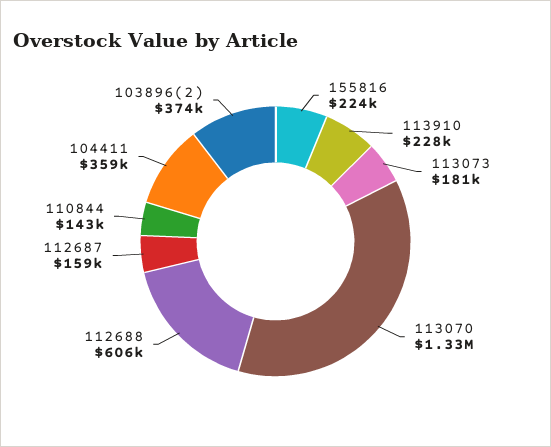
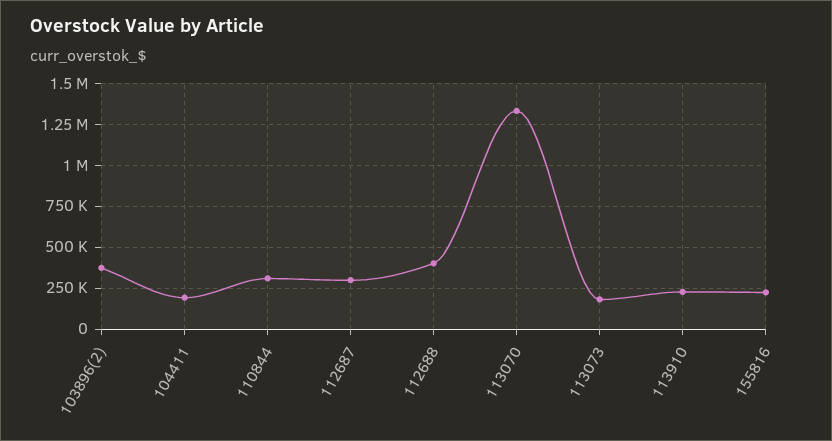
  {
    "155816": 224000,
    "113910": 228000,
    "113073": 181000,
    "113070": 1330000,
-   "112688": 606000,
+   "112688": 400000,
-   "112687": 159000,
+   "112687": 300000,
-   "110844": 143000,
+   "110844": 300000,
-   "104411": 359000,
+   "104411": 200000,
    "103896(2)": 374000
  }

